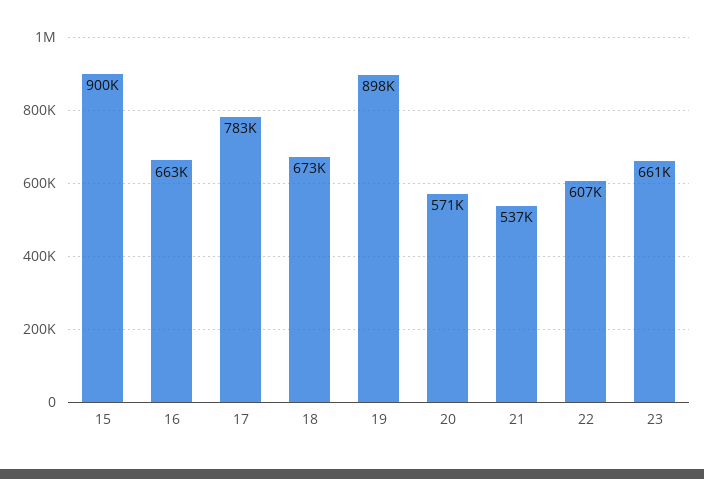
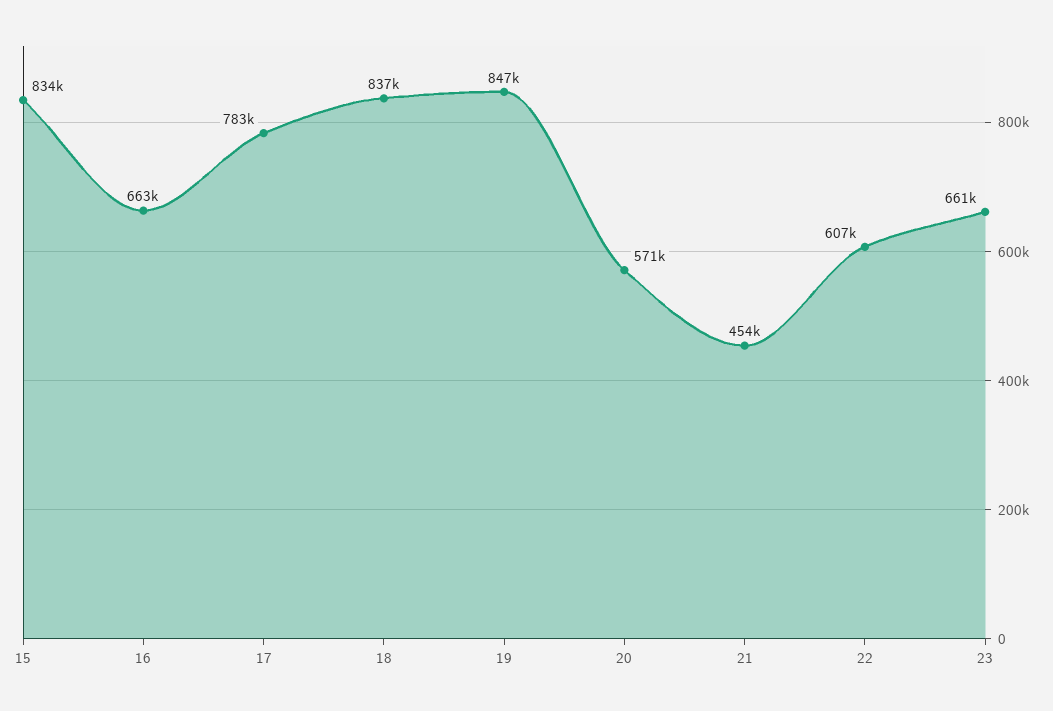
  {
-   "15": 900000,
+   "15": 834000,
    "16": 663000,
    "17": 783000,
-   "18": 673000,
+   "18": 837000,
-   "19": 898000,
+   "19": 847000,
    "20": 571000,
-   "21": 537000,
+   "21": 454000,
    "22": 607000,
    "23": 661000
  }

